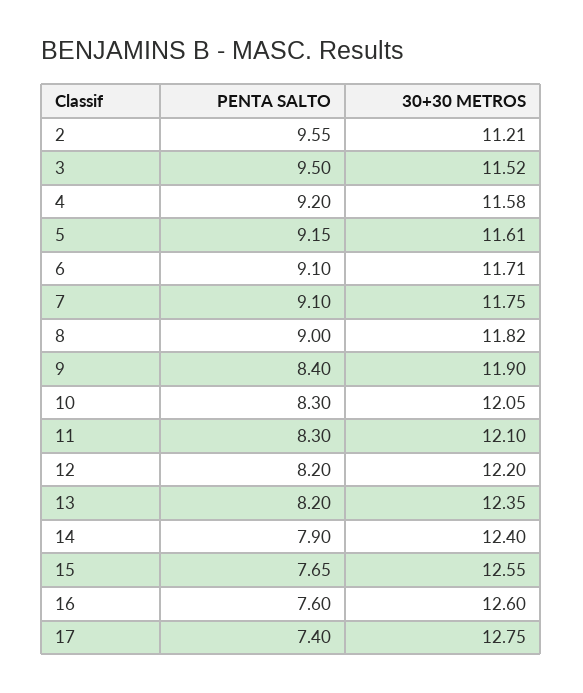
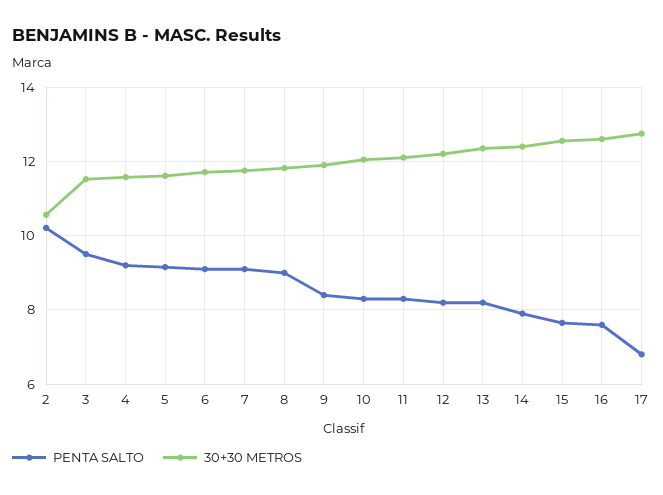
  {
    "PENTA SALTO": {
-     "2": 9.55,
+     "2": 10.2,
      "3": 9.5,
      "4": 9.2,
      "5": 9.15,
      "6": 9.1,
      "7": 9.1,
      "8": 9,
      "9": 8.4,
      "10": 8.3,
      "11": 8.3,
      "12": 8.2,
      "13": 8.2,
      "14": 7.9,
      "15": 7.65,
      "16": 7.6,
-     "17": 7.4
+     "17": 6.8
    },
    "30+30 METROS": {
-     "2": 11.21,
+     "2": 10.6,
      "3": 11.52,
      "4": 11.58,
      "5": 11.61,
      "6": 11.71,
      "7": 11.75,
      "8": 11.82,
      "9": 11.9,
      "10": 12.05,
      "11": 12.1,
      "12": 12.2,
      "13": 12.35,
      "14": 12.4,
      "15": 12.55,
      "16": 12.6,
      "17": 12.75
    }
  }

